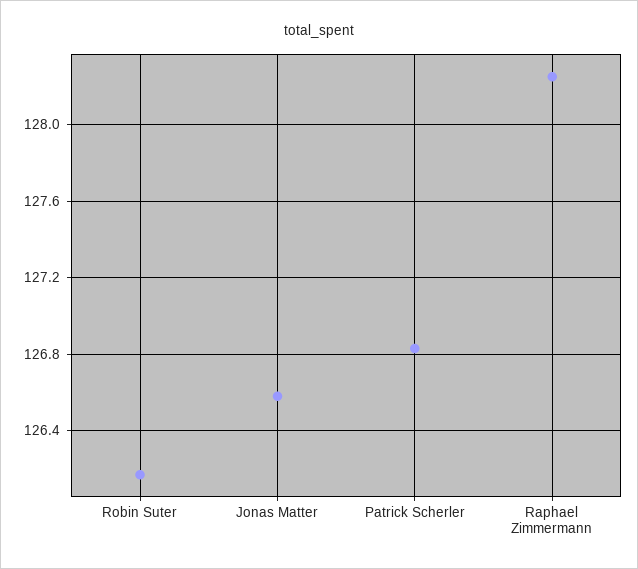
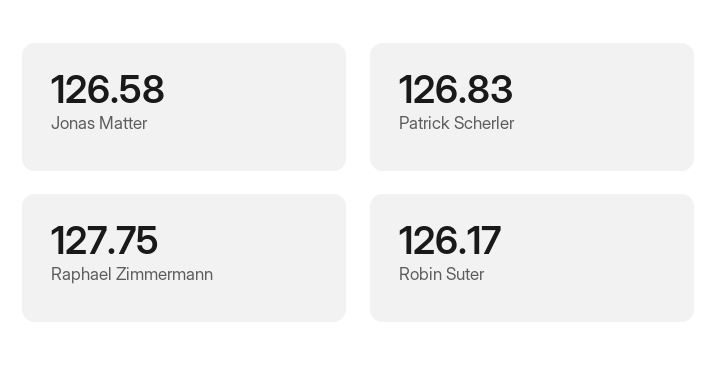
  {
    "Robin Suter": 126.17,
    "Jonas Matter": 126.58,
    "Patrick Scherler": 126.83,
-   "Raphael Zimmermann": 128.25
+   "Raphael Zimmermann": 127.75
  }

